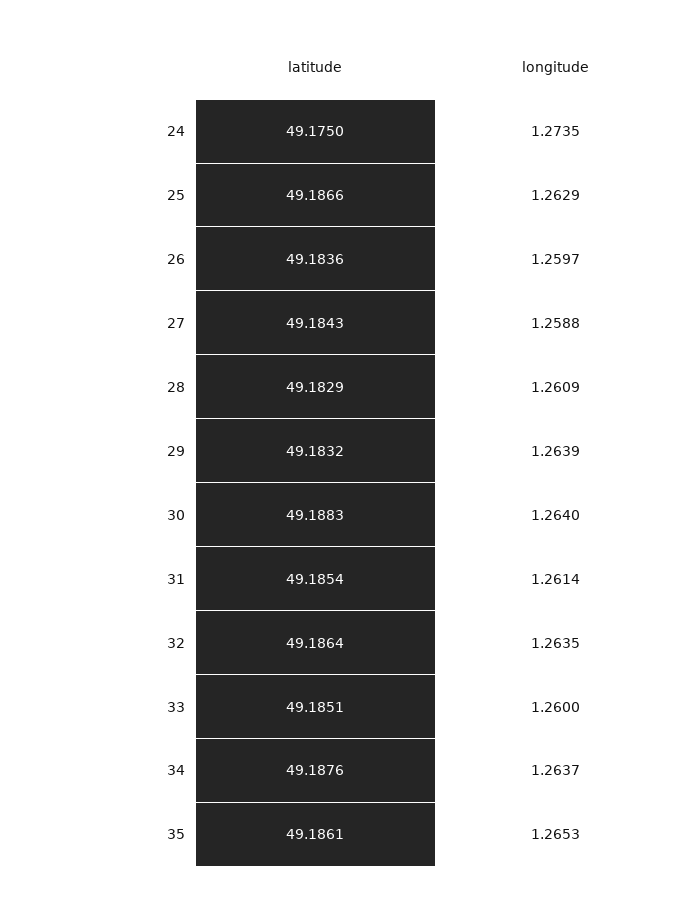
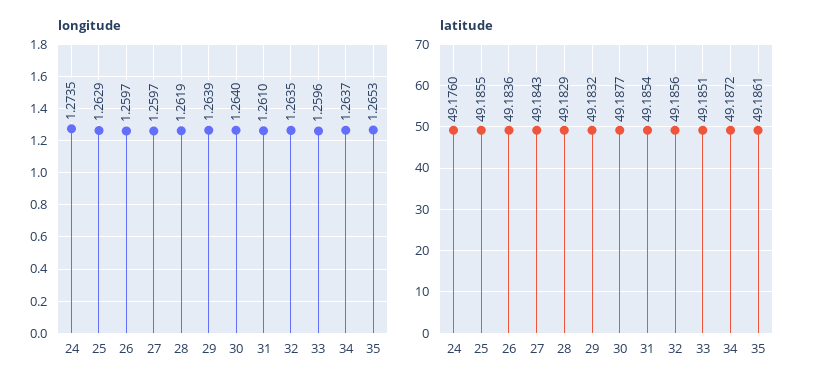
  {
    "latitude": {
-     "24": 49.175,
+     "24": 49.176,
-     "25": 49.1866,
+     "25": 49.1855,
      "26": 49.1836,
      "27": 49.1843,
      "28": 49.1829,
      "29": 49.1832,
-     "30": 49.1883,
+     "30": 49.1877,
      "31": 49.1854,
-     "32": 49.1864,
+     "32": 49.1856,
      "33": 49.1851,
-     "34": 49.1876,
+     "34": 49.1872,
      "35": 49.1861
    },
    "longitude": {
      "24": 1.2735,
      "25": 1.2629,
      "26": 1.2597,
-     "27": 1.2588,
+     "27": 1.2597,
-     "28": 1.2609,
+     "28": 1.2619,
      "29": 1.2639,
      "30": 1.264,
-     "31": 1.2614,
+     "31": 1.261,
      "32": 1.2635,
-     "33": 1.26,
+     "33": 1.2596,
      "34": 1.2637,
      "35": 1.2653
    }
  }

